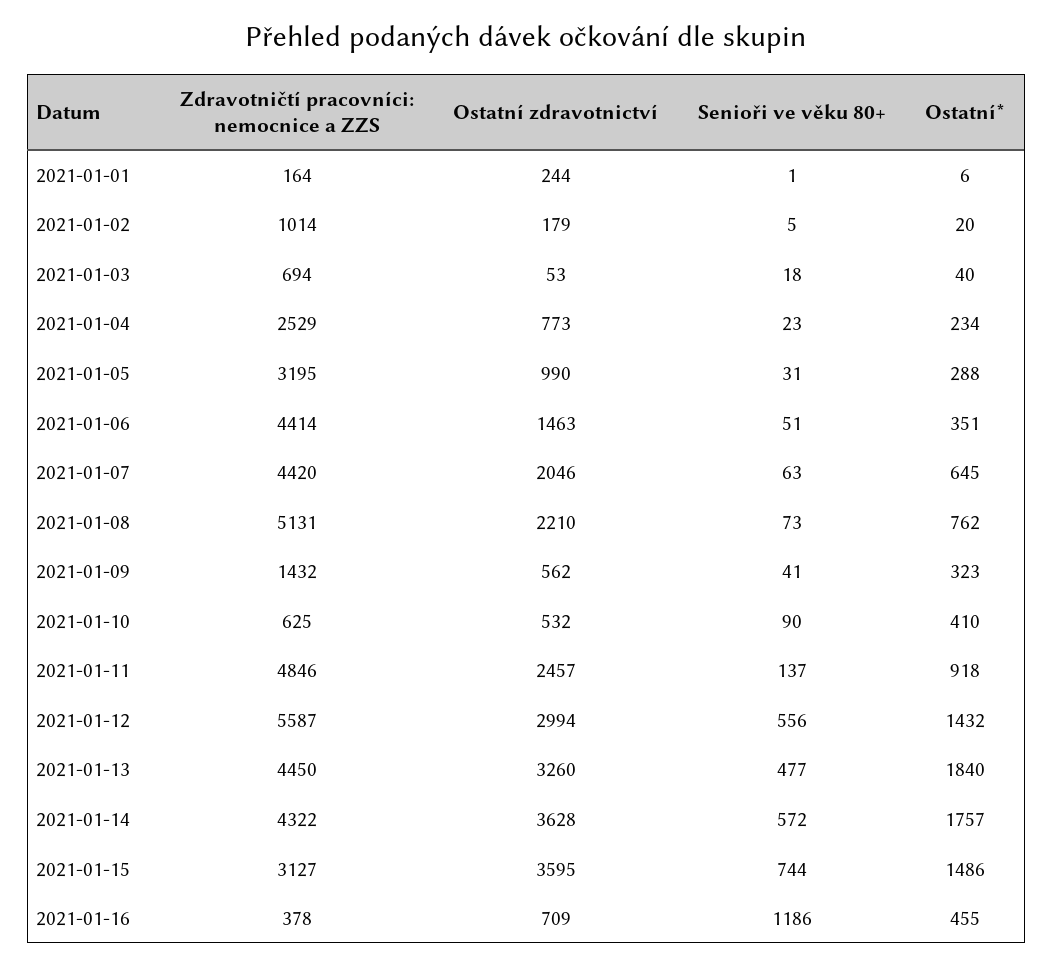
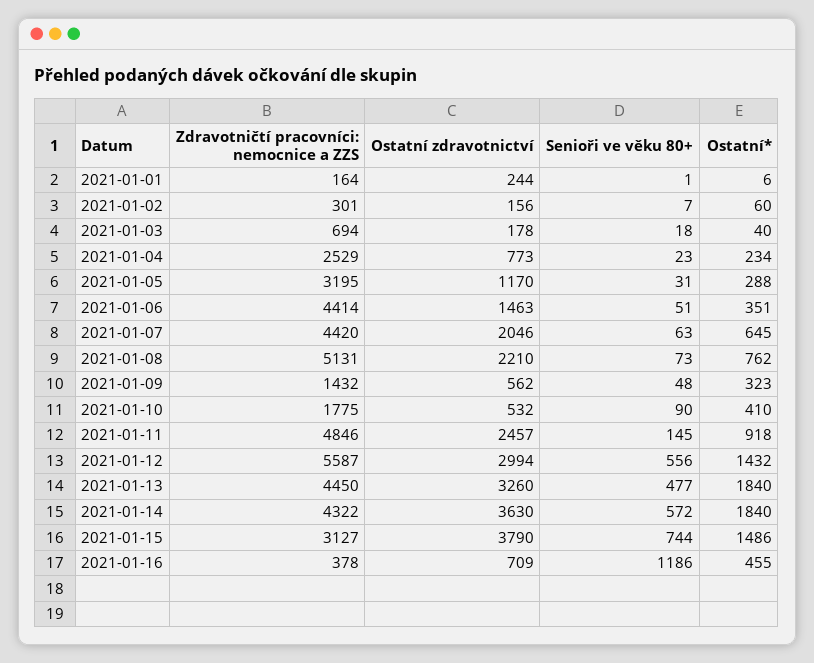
  {
    "Zdravotničtí pracovníci: nemocnice a ZZS": {
      "2021-01-01": 164,
-     "2021-01-02": 1014,
+     "2021-01-02": 301,
      "2021-01-03": 694,
      "2021-01-04": 2529,
      "2021-01-05": 3195,
      "2021-01-06": 4414,
      "2021-01-07": 4420,
      "2021-01-08": 5131,
      "2021-01-09": 1432,
-     "2021-01-10": 625,
+     "2021-01-10": 1775,
      "2021-01-11": 4846,
      "2021-01-12": 5587,
      "2021-01-13": 4450,
      "2021-01-14": 4322,
      "2021-01-15": 3127,
      "2021-01-16": 378
    },
    "Ostatní zdravotnictví": {
      "2021-01-01": 244,
-     "2021-01-02": 179,
+     "2021-01-02": 156,
-     "2021-01-03": 53,
+     "2021-01-03": 178,
      "2021-01-04": 773,
-     "2021-01-05": 990,
+     "2021-01-05": 1170,
      "2021-01-06": 1463,
      "2021-01-07": 2046,
      "2021-01-08": 2210,
      "2021-01-09": 562,
      "2021-01-10": 532,
      "2021-01-11": 2457,
      "2021-01-12": 2994,
      "2021-01-13": 3260,
-     "2021-01-14": 3628,
+     "2021-01-14": 3630,
-     "2021-01-15": 3595,
+     "2021-01-15": 3790,
      "2021-01-16": 709
    },
    "Senioři ve věku 80+": {
      "2021-01-01": 1,
-     "2021-01-02": 5,
+     "2021-01-02": 7,
      "2021-01-03": 18,
      "2021-01-04": 23,
      "2021-01-05": 31,
      "2021-01-06": 51,
      "2021-01-07": 63,
      "2021-01-08": 73,
-     "2021-01-09": 41,
+     "2021-01-09": 48,
      "2021-01-10": 90,
-     "2021-01-11": 137,
+     "2021-01-11": 145,
      "2021-01-12": 556,
      "2021-01-13": 477,
      "2021-01-14": 572,
      "2021-01-15": 744,
      "2021-01-16": 1186
    },
    "Ostatní*": {
      "2021-01-01": 6,
-     "2021-01-02": 20,
+     "2021-01-02": 60,
      "2021-01-03": 40,
      "2021-01-04": 234,
      "2021-01-05": 288,
      "2021-01-06": 351,
      "2021-01-07": 645,
      "2021-01-08": 762,
      "2021-01-09": 323,
      "2021-01-10": 410,
      "2021-01-11": 918,
      "2021-01-12": 1432,
      "2021-01-13": 1840,
-     "2021-01-14": 1757,
+     "2021-01-14": 1840,
      "2021-01-15": 1486,
      "2021-01-16": 455
    }
  }

